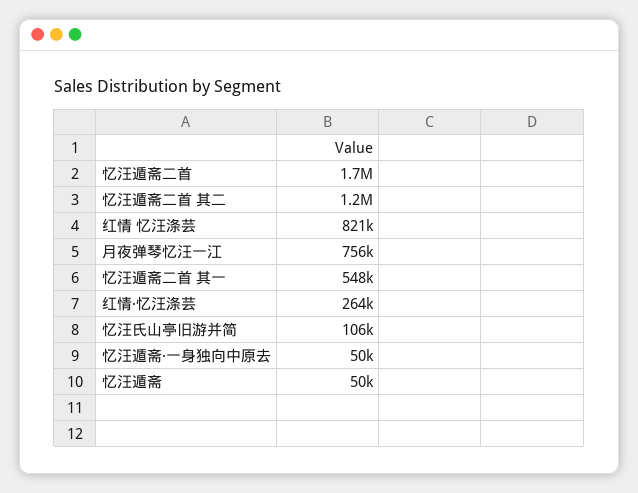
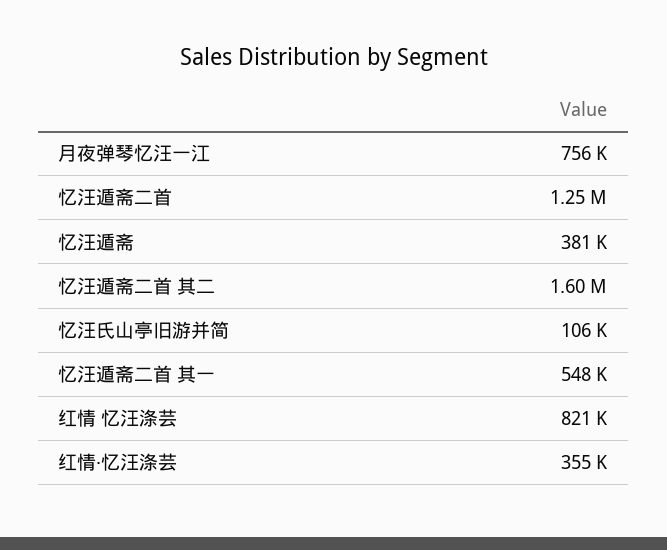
  {
-   "忆汪遁斋二首": 1700000,
+   "忆汪遁斋二首": 1250000,
-   "忆汪遁斋二首 其二": 1200000,
+   "忆汪遁斋二首 其二": 1600000,
    "红情 忆汪涤芸": 821000,
    "月夜弹琴忆汪一江": 756000,
    "忆汪遁斋二首 其一": 548000,
-   "红情·忆汪涤芸": 264000,
+   "红情·忆汪涤芸": 355000,
    "忆汪氏山亭旧游并简": 106000,
-   "忆汪遁斋·一身独向中原去": 50000,
-   "忆汪遁斋": 50000
+   "忆汪遁斋": 381000
  }

